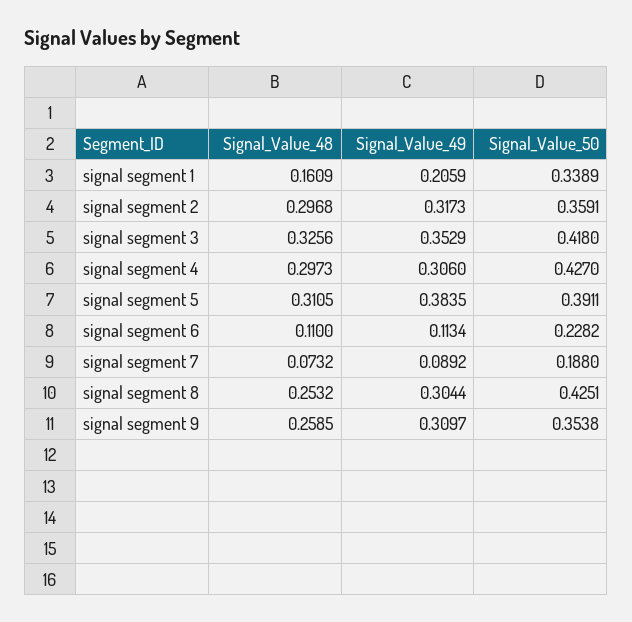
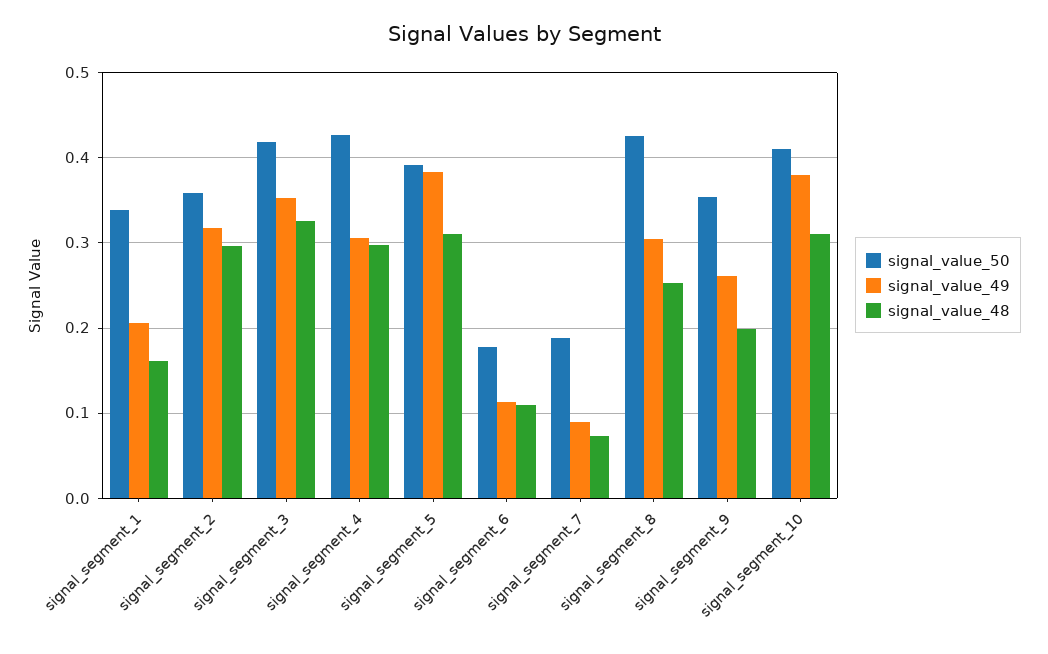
  {
    "Signal_Value_48": {
      "signal segment 1": 0.1609,
      "signal segment 2": 0.2968,
      "signal segment 3": 0.3256,
      "signal segment 4": 0.2973,
      "signal segment 5": 0.3105,
      "signal segment 6": 0.11,
      "signal segment 7": 0.0732,
      "signal segment 8": 0.2532,
-     "signal segment 9": 0.2585
+     "signal segment 9": 0.2,
+     "signal_segment_10": 0.31
    },
    "Signal_Value_49": {
      "signal segment 1": 0.2059,
      "signal segment 2": 0.3173,
      "signal segment 3": 0.3529,
      "signal segment 4": 0.306,
      "signal segment 5": 0.3835,
      "signal segment 6": 0.1134,
      "signal segment 7": 0.0892,
      "signal segment 8": 0.3044,
-     "signal segment 9": 0.3097
+     "signal segment 9": 0.26,
+     "signal_segment_10": 0.38
    },
    "Signal_Value_50": {
      "signal segment 1": 0.3389,
      "signal segment 2": 0.3591,
      "signal segment 3": 0.418,
      "signal segment 4": 0.427,
      "signal segment 5": 0.3911,
-     "signal segment 6": 0.2282,
+     "signal segment 6": 0.18,
      "signal segment 7": 0.188,
      "signal segment 8": 0.4251,
-     "signal segment 9": 0.3538
+     "signal segment 9": 0.3538,
+     "signal_segment_10": 0.41
    }
  }

